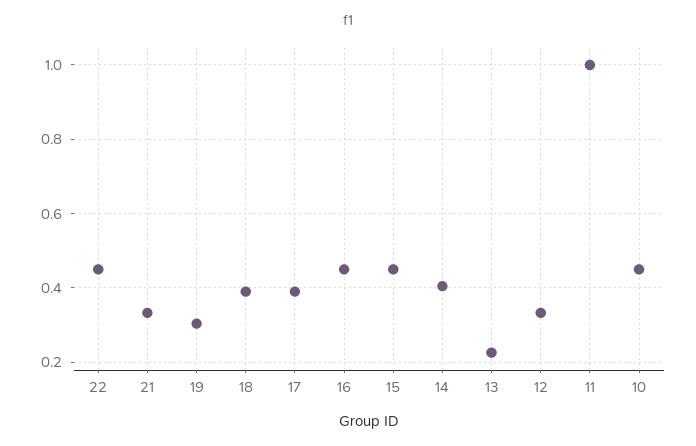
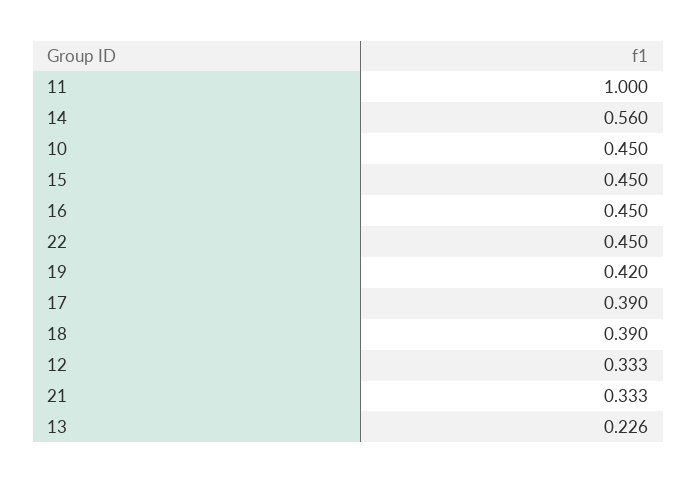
  {
    "22": 0.45,
    "21": 0.333,
-   "19": 0.3,
+   "19": 0.42,
    "18": 0.39,
    "17": 0.39,
    "16": 0.45,
    "15": 0.45,
-   "14": 0.4,
+   "14": 0.56,
    "13": 0.226,
    "12": 0.333,
    "11": 1,
    "10": 0.45
  }

